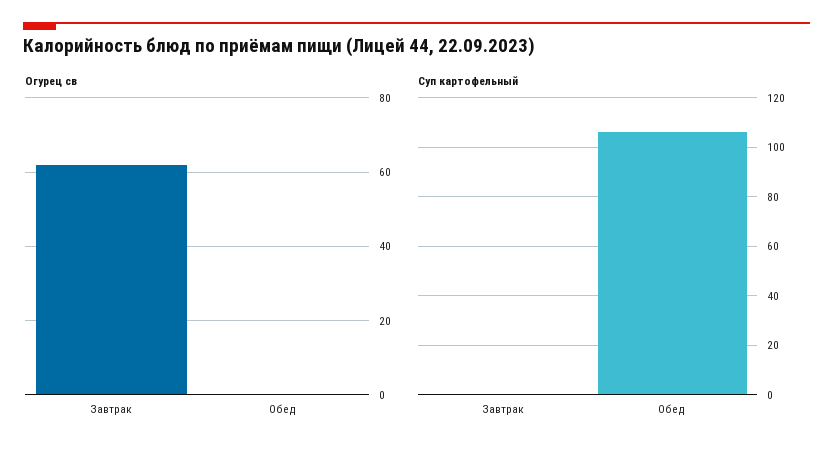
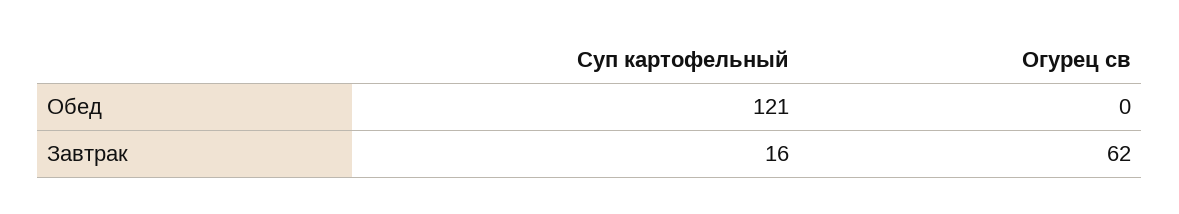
  {
    "Огурец св": {
      "Завтрак": 62,
      "Обед": 0
    },
    "Суп картофельный": {
-     "Завтрак": 0,
+     "Завтрак": 16,
-     "Обед": 105
+     "Обед": 121
    }
  }

